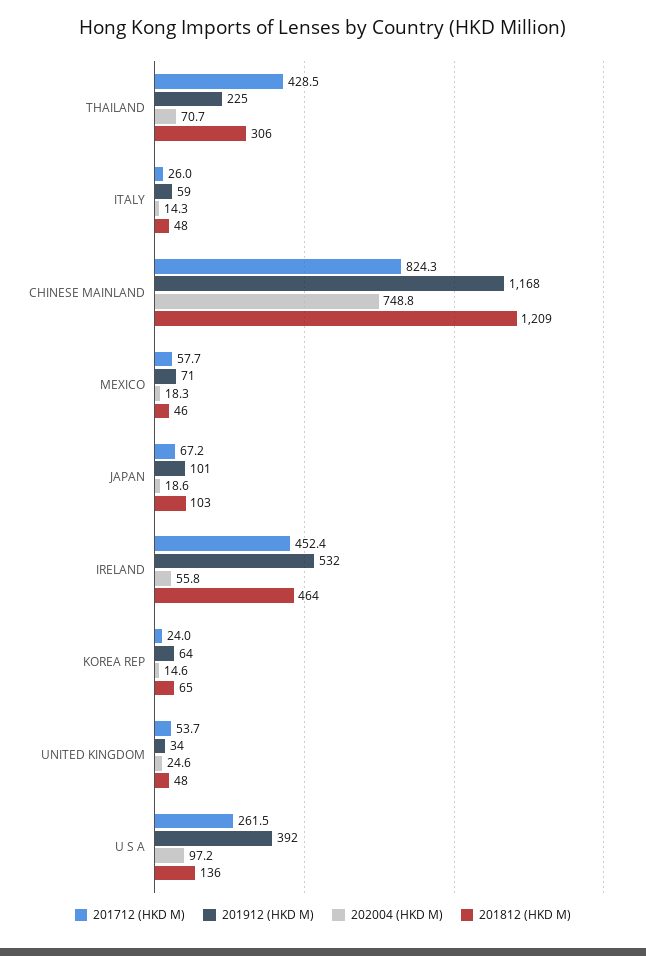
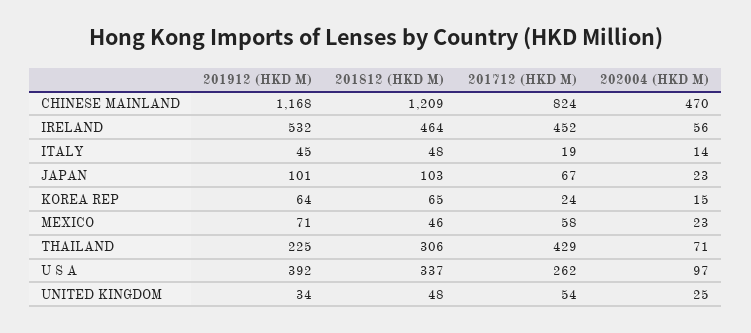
  {
    "201712 (HKD M)": {
      "THAILAND": 428.5,
-     "ITALY": 26,
+     "ITALY": 19,
      "CHINESE MAINLAND": 824.3,
      "MEXICO": 57.7,
      "JAPAN": 67.2,
      "IRELAND": 452.4,
      "KOREA REP": 24,
      "UNITED KINGDOM": 53.7,
      "U S A": 261.5
    },
    "201912 (HKD M)": {
      "THAILAND": 225,
-     "ITALY": 59,
+     "ITALY": 45,
      "CHINESE MAINLAND": 1168,
      "MEXICO": 71,
      "JAPAN": 101,
      "IRELAND": 532,
      "KOREA REP": 64,
      "UNITED KINGDOM": 34,
      "U S A": 392
    },
    "202004 (HKD M)": {
      "THAILAND": 70.7,
      "ITALY": 14.3,
-     "CHINESE MAINLAND": 748.8,
+     "CHINESE MAINLAND": 470,
-     "MEXICO": 18.3,
+     "MEXICO": 23,
-     "JAPAN": 18.6,
+     "JAPAN": 23,
      "IRELAND": 55.8,
      "KOREA REP": 14.6,
      "UNITED KINGDOM": 24.6,
      "U S A": 97.2
    },
    "201812 (HKD M)": {
      "THAILAND": 306,
      "ITALY": 48,
      "CHINESE MAINLAND": 1209,
      "MEXICO": 46,
      "JAPAN": 103,
      "IRELAND": 464,
      "KOREA REP": 65,
      "UNITED KINGDOM": 48,
-     "U S A": 136
+     "U S A": 337
    }
  }

